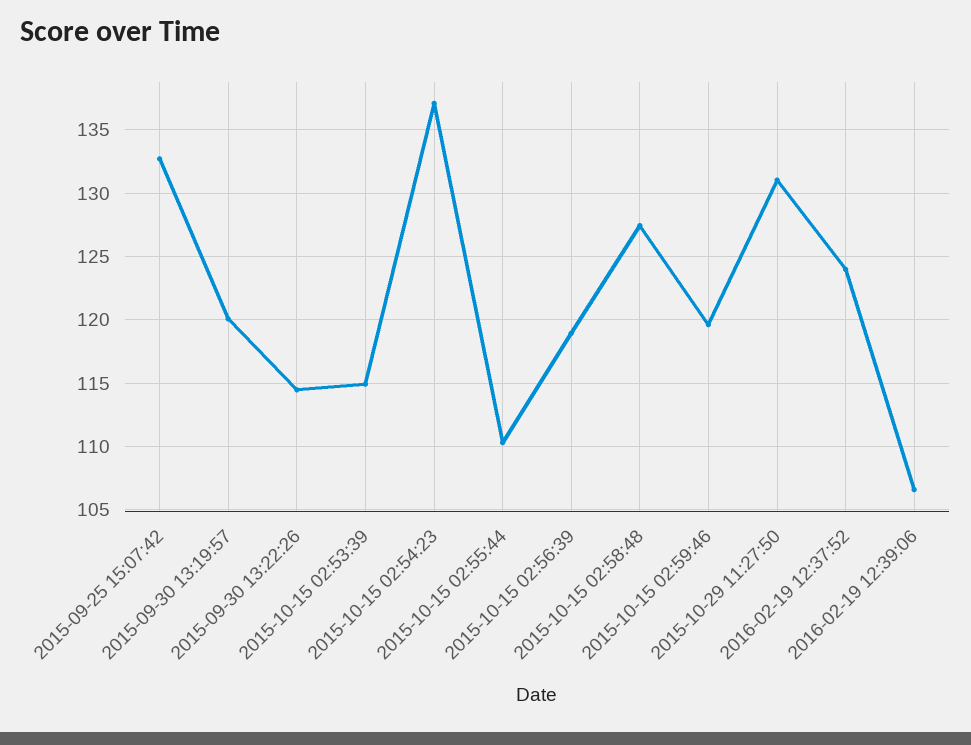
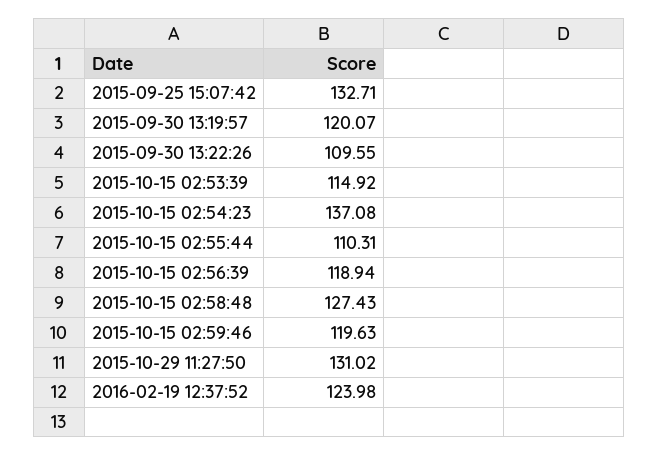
  {
    "2015-09-25 15:07:42": 132.71,
    "2015-09-30 13:19:57": 120.07,
-   "2015-09-30 13:22:26": 114.5,
+   "2015-09-30 13:22:26": 109.55,
    "2015-10-15 02:53:39": 114.92,
    "2015-10-15 02:54:23": 137.08,
    "2015-10-15 02:55:44": 110.31,
    "2015-10-15 02:56:39": 118.94,
    "2015-10-15 02:58:48": 127.43,
    "2015-10-15 02:59:46": 119.63,
    "2015-10-29 11:27:50": 131.02,
-   "2016-02-19 12:37:52": 123.98,
+   "2016-02-19 12:37:52": 123.98
-   "2016-02-19 12:39:06": 106.5
  }

